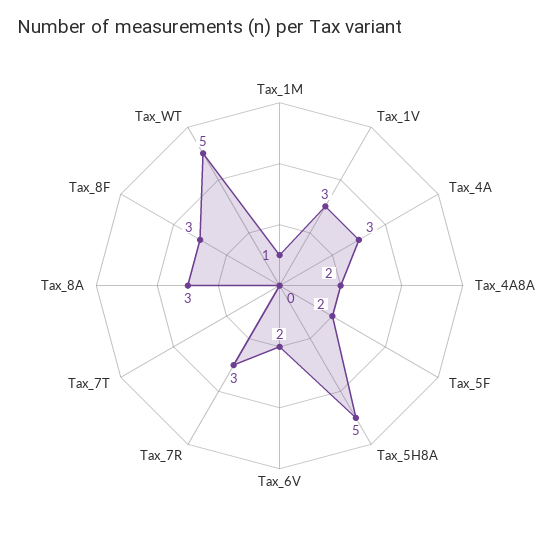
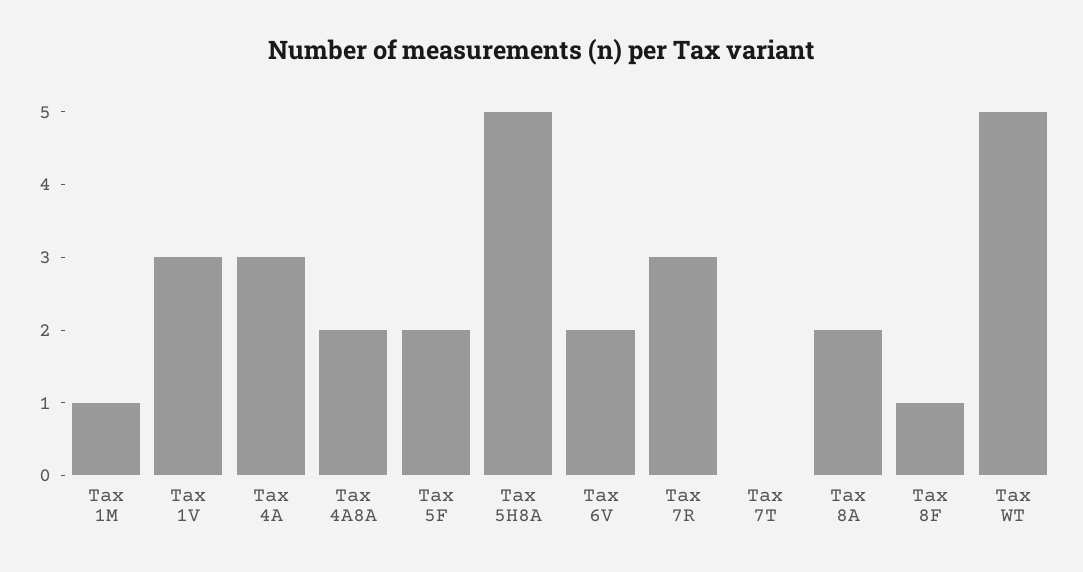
  {
    "Tax_1M": 1,
    "Tax_1V": 3,
    "Tax_4A": 3,
    "Tax_4A8A": 2,
    "Tax_5F": 2,
    "Tax_5H8A": 5,
    "Tax_6V": 2,
    "Tax_7R": 3,
    "Tax_7T": 0,
-   "Tax_8A": 3,
+   "Tax_8A": 2,
-   "Tax_8F": 3,
+   "Tax_8F": 1,
    "Tax_WT": 5
  }

